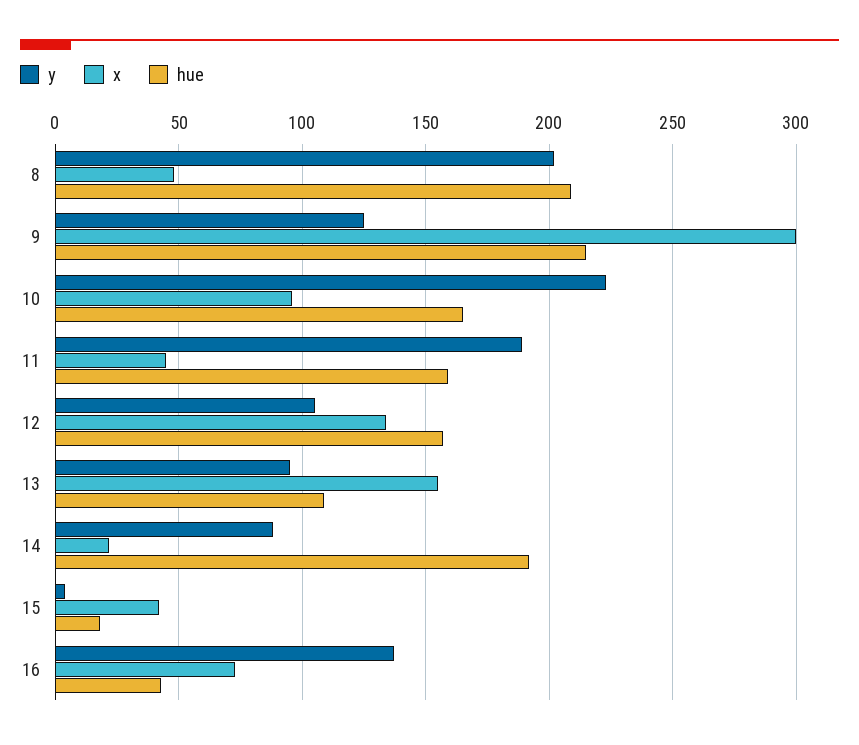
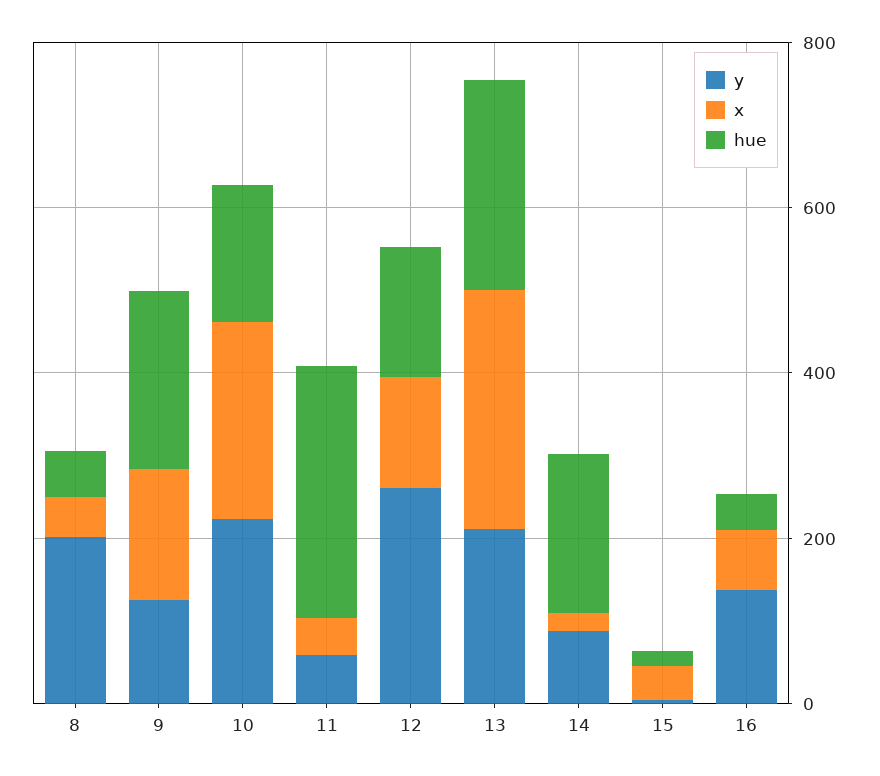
  {
    "y": {
      "8": 200,
      "9": 125,
      "10": 225,
-     "11": 190,
+     "11": 50,
-     "12": 105,
+     "12": 250,
-     "13": 95,
+     "13": 200,
      "14": 90,
      "15": 5,
      "16": 135
    },
    "x": {
      "8": 50,
-     "9": 300,
+     "9": 150,
-     "10": 95,
+     "10": 250,
      "11": 45,
      "12": 135,
-     "13": 155,
+     "13": 300,
      "14": 20,
      "15": 40,
      "16": 75
    },
    "hue": {
-     "8": 210,
+     "8": 50,
      "9": 215,
      "10": 165,
-     "11": 160,
+     "11": 300,
      "12": 155,
-     "13": 110,
+     "13": 250,
      "14": 190,
      "15": 20,
      "16": 45
    }
  }

